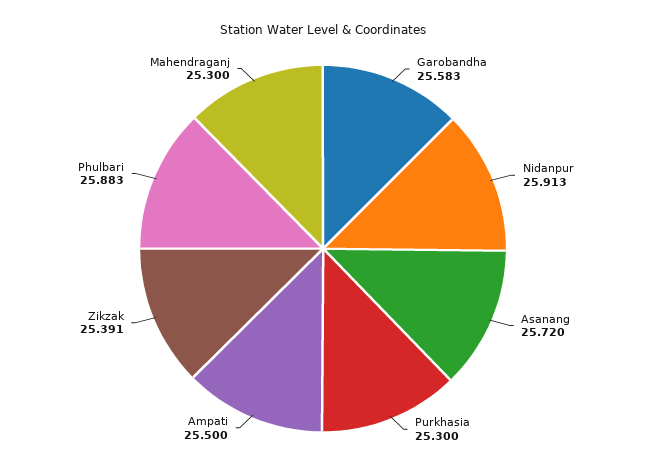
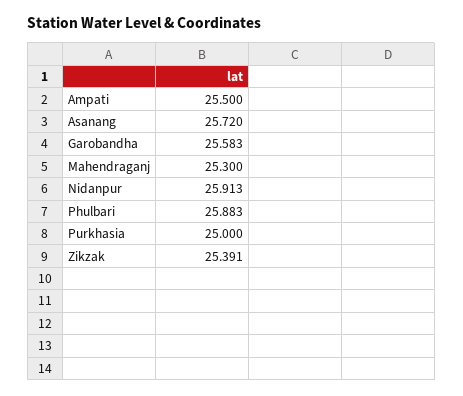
  {
    "Garobandha": 25.583,
    "Nidanpur": 25.913,
    "Asanang": 25.72,
-   "Purkhasia": 25.3,
+   "Purkhasia": 25,
    "Ampati": 25.5,
    "Zikzak": 25.391,
    "Phulbari": 25.883,
    "Mahendraganj": 25.3
  }

